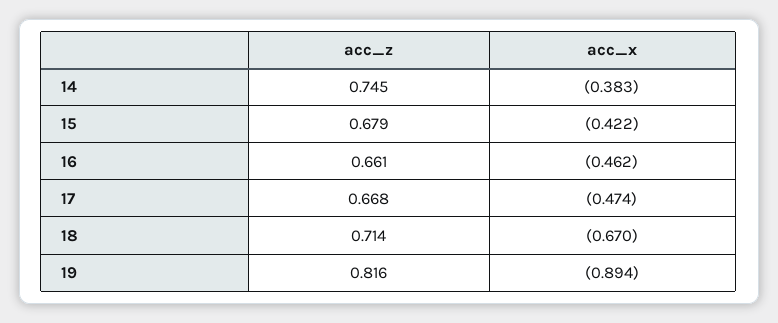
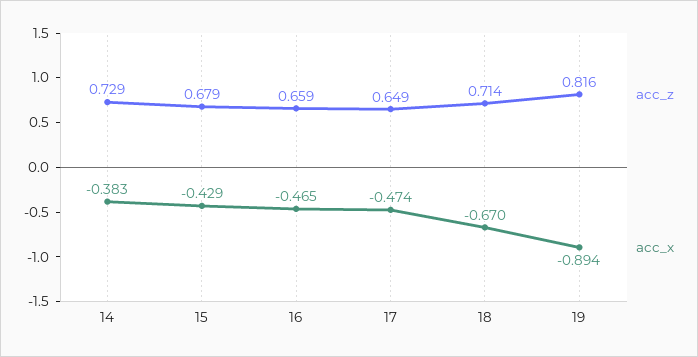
  {
    "acc_z": {
-     "14": 0.745,
+     "14": 0.729,
      "15": 0.679,
-     "16": 0.661,
+     "16": 0.659,
-     "17": 0.668,
+     "17": 0.649,
      "18": 0.714,
      "19": 0.816
    },
    "acc_x": {
      "14": -0.383,
-     "15": -0.422,
+     "15": -0.429,
-     "16": -0.462,
+     "16": -0.465,
      "17": -0.474,
      "18": -0.67,
      "19": -0.894
    }
  }

